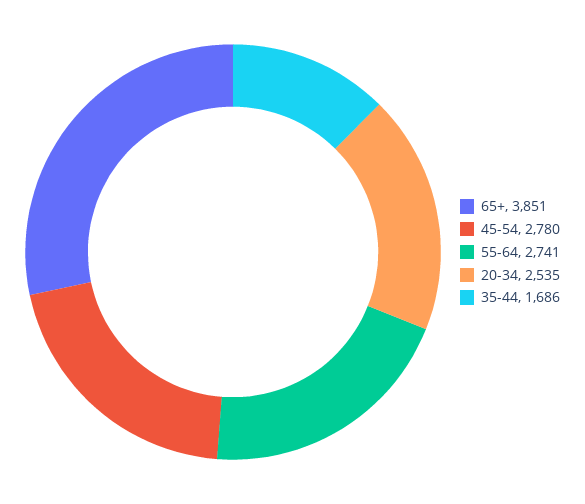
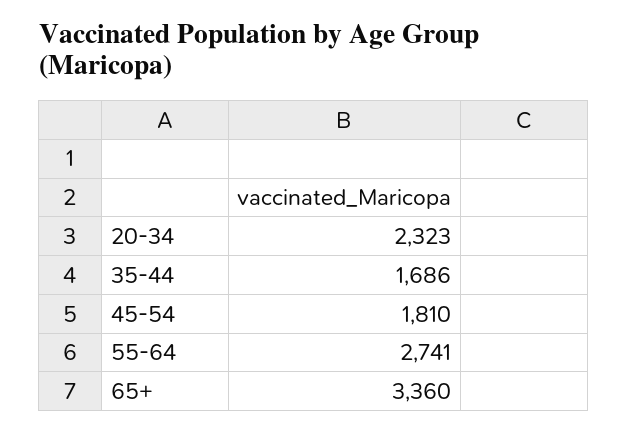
  {
-   "65+": 3851,
+   "65+": 3360,
-   "45-54": 2780,
+   "45-54": 1810,
    "55-64": 2741,
-   "20-34": 2535,
+   "20-34": 2323,
    "35-44": 1686
  }

